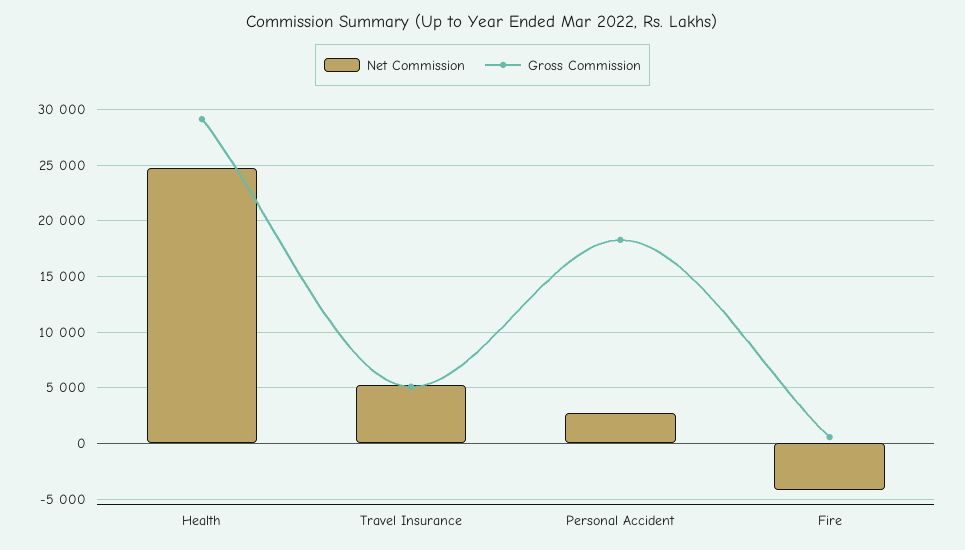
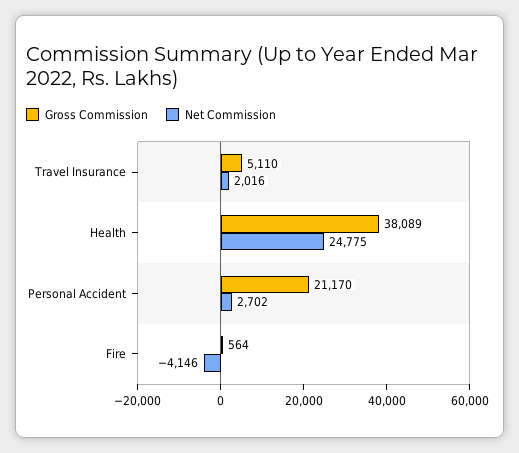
  {
    "Net Commission": {
      "Health": 24775,
-     "Travel Insurance": 5000,
+     "Travel Insurance": 2016,
      "Personal Accident": 2702,
      "Fire": -4146
    },
    "Gross Commission": {
-     "Health": 29000,
+     "Health": 38089,
      "Travel Insurance": 5110,
-     "Personal Accident": 18000,
+     "Personal Accident": 21170,
      "Fire": 564
    }
  }

